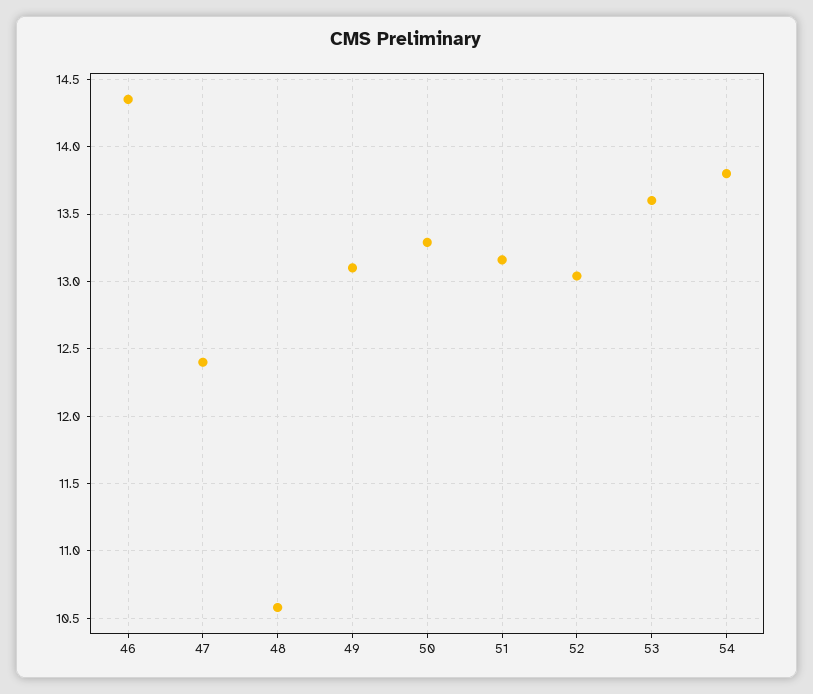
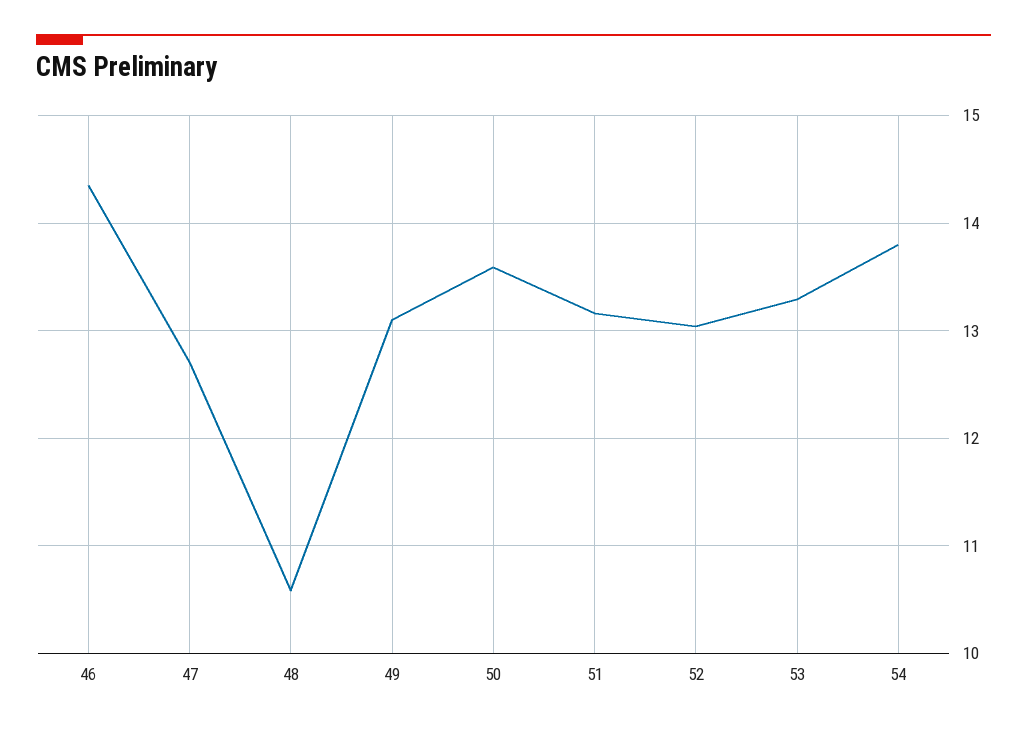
  {
    "46": 14.35,
-   "47": 12.4,
+   "47": 12.7,
    "48": 10.6,
    "49": 13.1,
-   "50": 13.3,
+   "50": 13.6,
    "51": 13.15,
    "52": 13.05,
-   "53": 13.6,
+   "53": 13.3,
    "54": 13.8
  }

